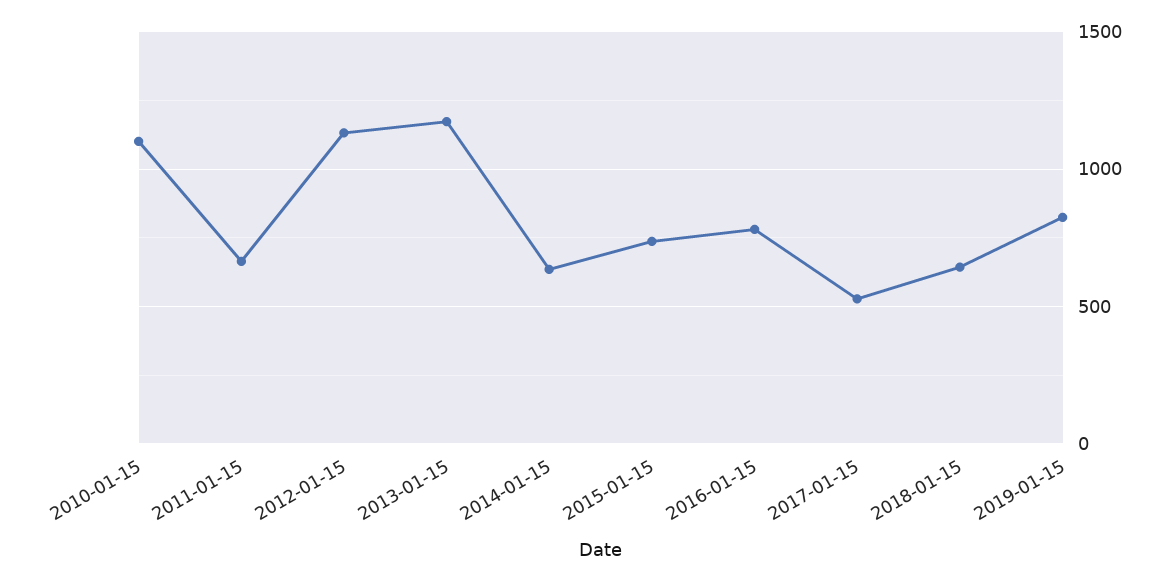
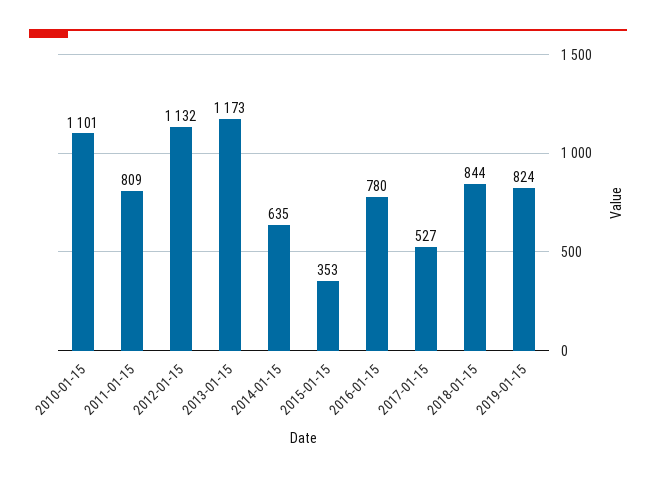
  {
    "2010-01-15": 1101,
-   "2011-01-15": 650,
+   "2011-01-15": 809,
    "2012-01-15": 1132,
    "2013-01-15": 1173,
    "2014-01-15": 635,
-   "2015-01-15": 750,
+   "2015-01-15": 353,
    "2016-01-15": 780,
    "2017-01-15": 527,
-   "2018-01-15": 650,
+   "2018-01-15": 844,
    "2019-01-15": 824
  }

